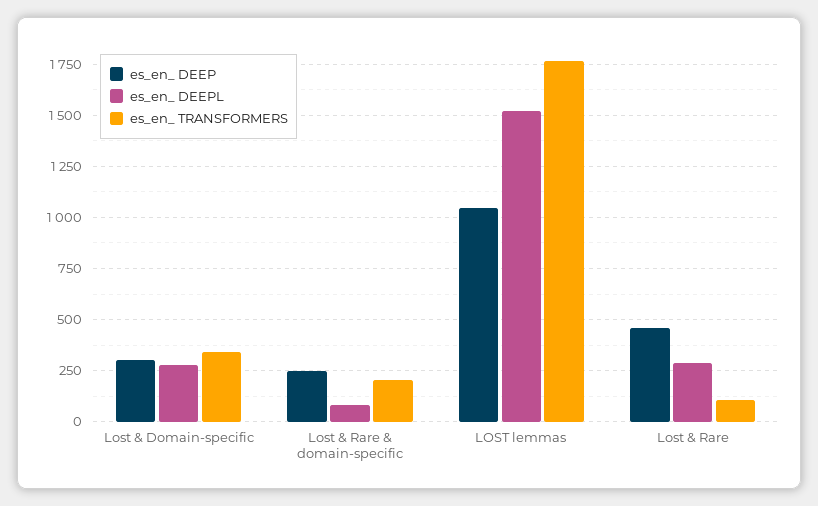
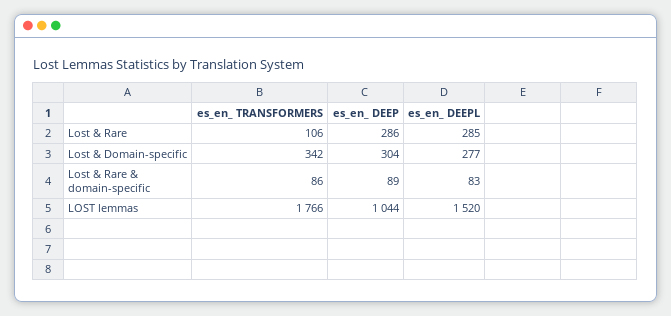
  {
    "es_en_ DEEP": {
      "Lost & Domain-specific": 304,
-     "Lost & Rare & domain-specific": 250,
+     "Lost & Rare & domain-specific": 89,
      "LOST lemmas": 1044,
-     "Lost & Rare": 450
+     "Lost & Rare": 286
    },
    "es_en_ DEEPL": {
      "Lost & Domain-specific": 277,
      "Lost & Rare & domain-specific": 83,
      "LOST lemmas": 1520,
      "Lost & Rare": 285
    },
    "es_en_ TRANSFORMERS": {
      "Lost & Domain-specific": 342,
-     "Lost & Rare & domain-specific": 200,
+     "Lost & Rare & domain-specific": 86,
      "LOST lemmas": 1766,
      "Lost & Rare": 106
    }
  }

